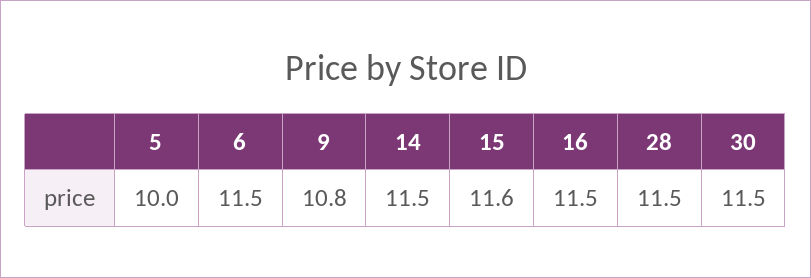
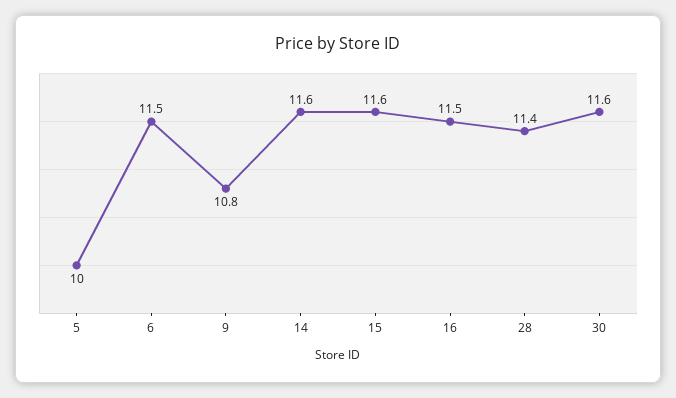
  {
    "5": 10,
    "6": 11.5,
    "9": 10.8,
-   "14": 11.5,
+   "14": 11.6,
    "15": 11.6,
    "16": 11.5,
-   "28": 11.5,
+   "28": 11.4,
-   "30": 11.5
+   "30": 11.6
  }

